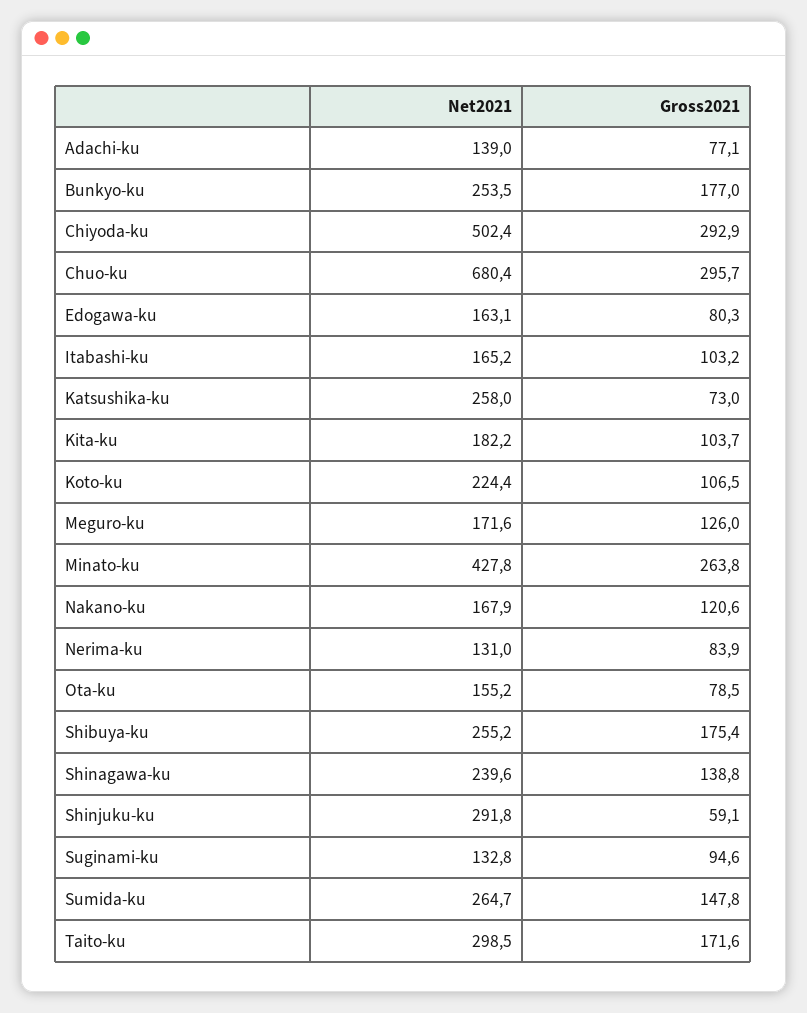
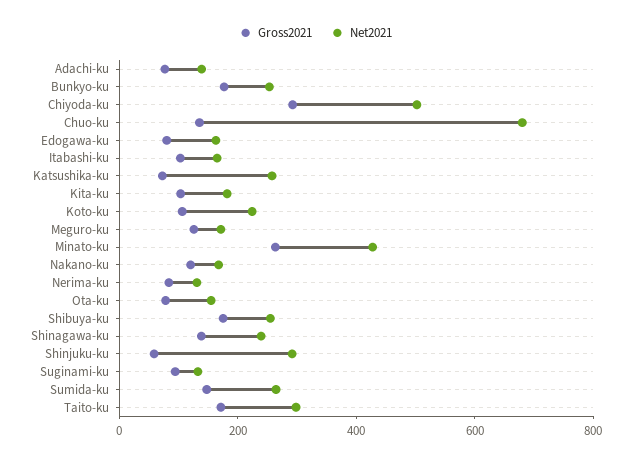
  {
    "Net2021": {
      "Adachi-ku": 139,
      "Bunkyo-ku": 253.5,
      "Chiyoda-ku": 502.4,
      "Chuo-ku": 680.4,
      "Edogawa-ku": 163.1,
      "Itabashi-ku": 165.2,
      "Katsushika-ku": 258,
      "Kita-ku": 182.2,
      "Koto-ku": 224.4,
      "Meguro-ku": 171.6,
      "Minato-ku": 427.8,
      "Nakano-ku": 167.9,
      "Nerima-ku": 131,
      "Ota-ku": 155.2,
      "Shibuya-ku": 255.2,
      "Shinagawa-ku": 239.6,
      "Shinjuku-ku": 291.8,
      "Suginami-ku": 132.8,
      "Sumida-ku": 264.7,
      "Taito-ku": 298.5
    },
    "Gross2021": {
      "Adachi-ku": 77.1,
      "Bunkyo-ku": 177,
      "Chiyoda-ku": 292.9,
-     "Chuo-ku": 295.7,
+     "Chuo-ku": 150,
      "Edogawa-ku": 80.3,
      "Itabashi-ku": 103.2,
      "Katsushika-ku": 73,
      "Kita-ku": 103.7,
      "Koto-ku": 106.5,
      "Meguro-ku": 126,
      "Minato-ku": 263.8,
      "Nakano-ku": 120.6,
      "Nerima-ku": 83.9,
      "Ota-ku": 78.5,
      "Shibuya-ku": 175.4,
      "Shinagawa-ku": 138.8,
      "Shinjuku-ku": 59.1,
      "Suginami-ku": 94.6,
      "Sumida-ku": 147.8,
      "Taito-ku": 171.6
    }
  }

